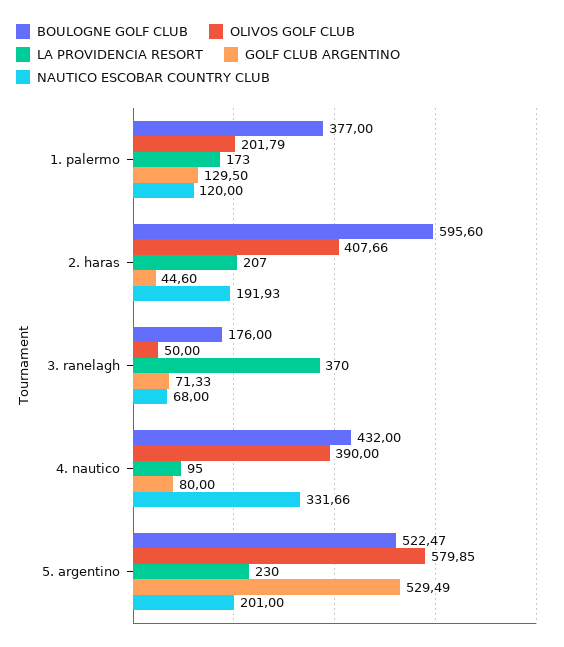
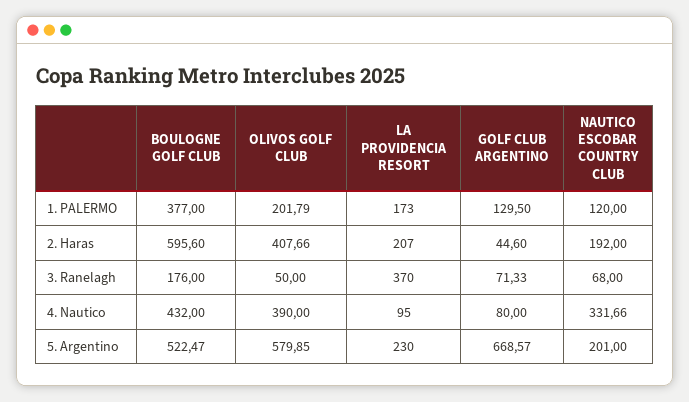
  {
    "BOULOGNE GOLF CLUB": {
      "1. palermo": 377,
      "2. haras": 595.6,
      "3. ranelagh": 176,
      "4. nautico": 432,
      "5. argentino": 522.47
    },
    "OLIVOS GOLF CLUB": {
      "1. palermo": 201.79,
      "2. haras": 407.66,
      "3. ranelagh": 50,
      "4. nautico": 390,
      "5. argentino": 579.85
    },
    "LA PROVIDENCIA RESORT": {
      "1. palermo": 173,
      "2. haras": 207,
      "3. ranelagh": 370,
      "4. nautico": 95,
      "5. argentino": 230
    },
    "GOLF CLUB ARGENTINO": {
      "1. palermo": 129.5,
      "2. haras": 44.6,
      "3. ranelagh": 71.33,
      "4. nautico": 80,
-     "5. argentino": 529.49
+     "5. argentino": 668.57
    },
    "NAUTICO ESCOBAR COUNTRY CLUB": {
      "1. palermo": 120,
-     "2. haras": 191.93,
+     "2. haras": 192,
      "3. ranelagh": 68,
      "4. nautico": 331.66,
      "5. argentino": 201
    }
  }

